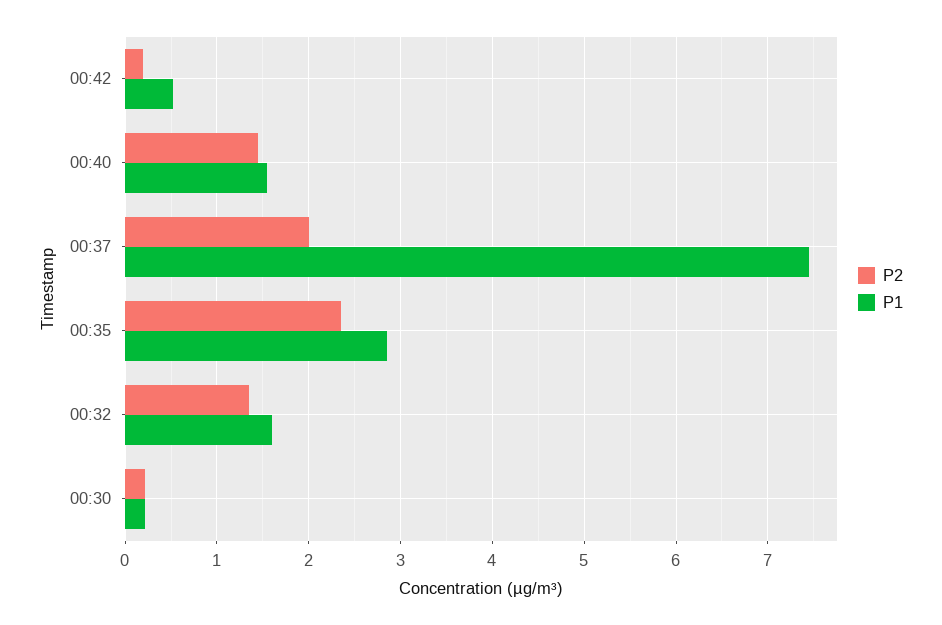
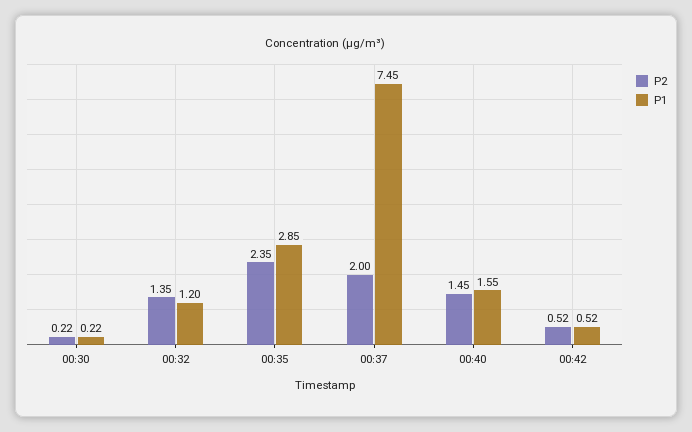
  {
    "P2": {
-     "00:42": 0.2,
+     "00:42": 0.52,
      "00:40": 1.45,
      "00:37": 2,
      "00:35": 2.35,
      "00:32": 1.35,
      "00:30": 0.22
    },
    "P1": {
      "00:42": 0.52,
      "00:40": 1.55,
      "00:37": 7.45,
      "00:35": 2.85,
-     "00:32": 1.6,
+     "00:32": 1.2,
      "00:30": 0.22
    }
  }

